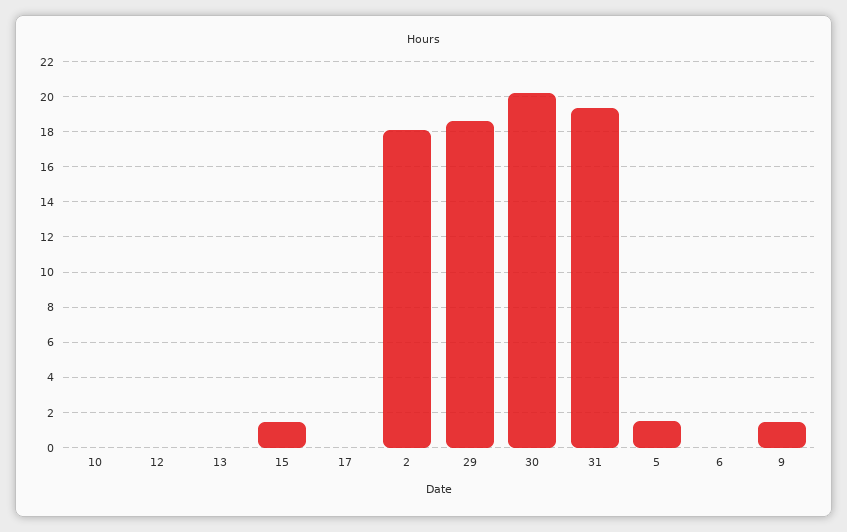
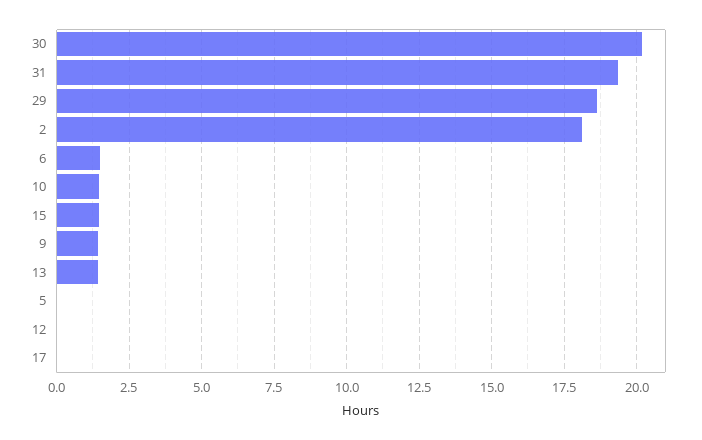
  {
-   "10": 0,
+   "10": 1.5,
    "12": 0,
-   "13": 0,
+   "13": 1.5,
    "15": 1.5,
    "17": 0,
    "2": 18,
    "29": 18.75,
    "30": 20.25,
    "31": 19.25,
-   "5": 1.5,
+   "5": 0,
-   "6": 0,
+   "6": 1.5,
    "9": 1.5
  }

